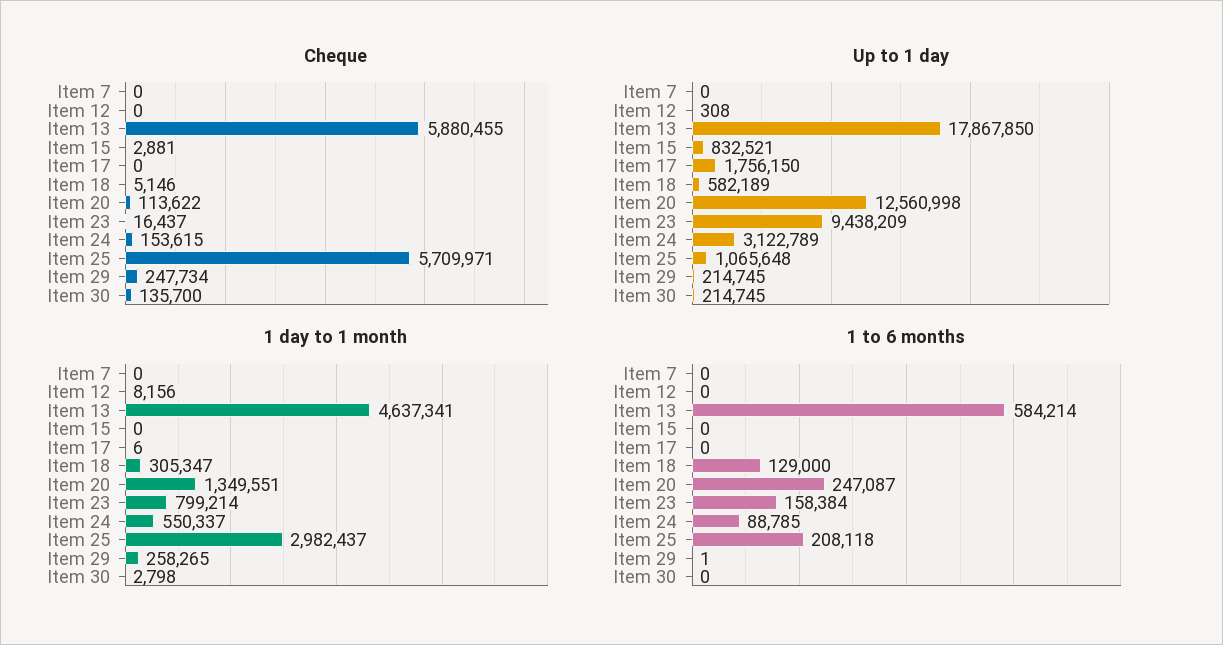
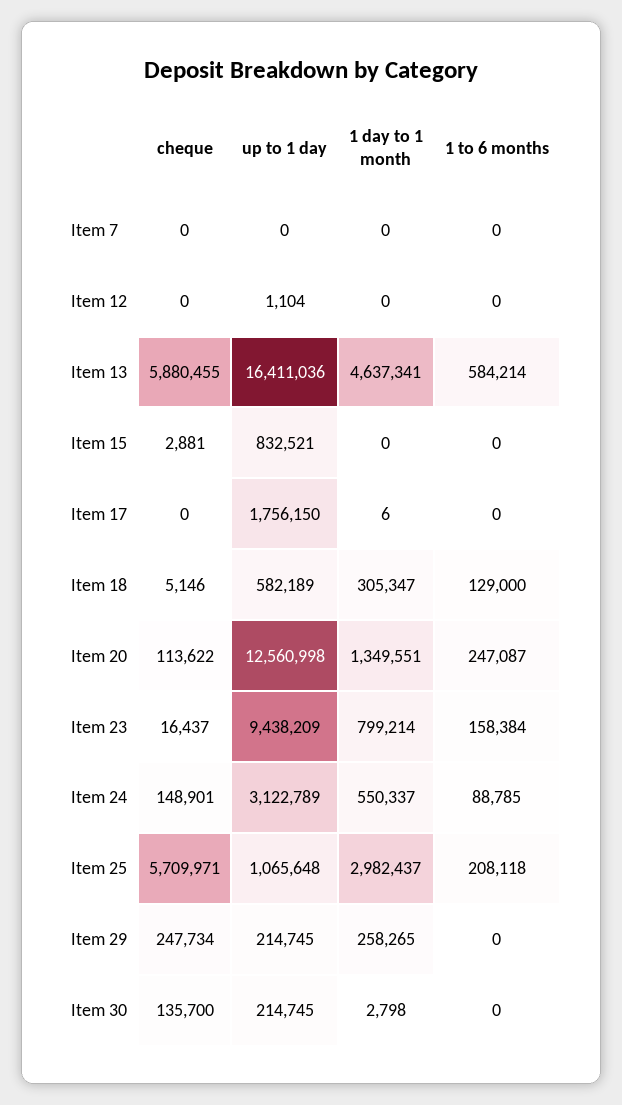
  {
    "Cheque": {
      "Item 7": 0,
      "Item 12": 0,
      "Item 13": 5880455,
      "Item 15": 2881,
      "Item 17": 0,
      "Item 18": 5146,
      "Item 20": 113622,
      "Item 23": 16437,
-     "Item 24": 153615,
+     "Item 24": 148901,
      "Item 25": 5709971,
      "Item 29": 247734,
      "Item 30": 135700
    },
    "Up to 1 day": {
      "Item 7": 0,
-     "Item 12": 308,
+     "Item 12": 1104,
-     "Item 13": 17867850,
+     "Item 13": 16411036,
      "Item 15": 832521,
      "Item 17": 1756150,
      "Item 18": 582189,
      "Item 20": 12560998,
      "Item 23": 9438209,
      "Item 24": 3122789,
      "Item 25": 1065648,
      "Item 29": 214745,
      "Item 30": 214745
    },
    "1 day to 1 month": {
      "Item 7": 0,
-     "Item 12": 8156,
+     "Item 12": 0,
      "Item 13": 4637341,
      "Item 15": 0,
      "Item 17": 6,
      "Item 18": 305347,
      "Item 20": 1349551,
      "Item 23": 799214,
      "Item 24": 550337,
      "Item 25": 2982437,
      "Item 29": 258265,
      "Item 30": 2798
    },
    "1 to 6 months": {
      "Item 7": 0,
      "Item 12": 0,
      "Item 13": 584214,
      "Item 15": 0,
      "Item 17": 0,
      "Item 18": 129000,
      "Item 20": 247087,
      "Item 23": 158384,
      "Item 24": 88785,
      "Item 25": 208118,
-     "Item 29": 1,
+     "Item 29": 0,
      "Item 30": 0
    }
  }

